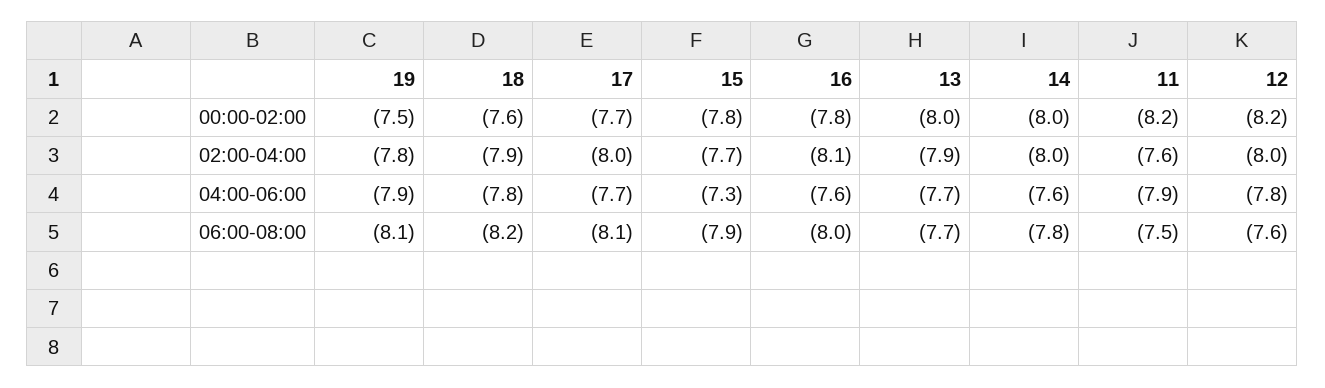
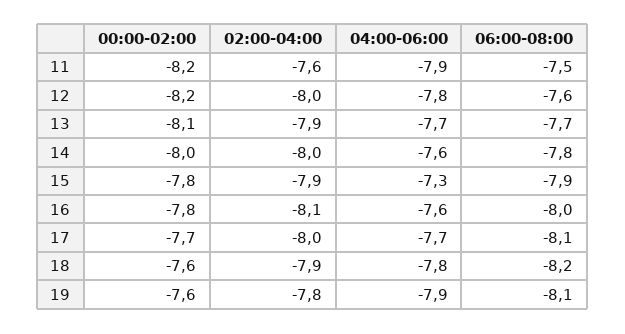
  {
    "19": {
-     "00:00-02:00": -7.5,
+     "00:00-02:00": -7.6,
      "02:00-04:00": -7.8,
      "04:00-06:00": -7.9,
      "06:00-08:00": -8.1
    },
    "18": {
      "00:00-02:00": -7.6,
      "02:00-04:00": -7.9,
      "04:00-06:00": -7.8,
      "06:00-08:00": -8.2
    },
    "17": {
      "00:00-02:00": -7.7,
      "02:00-04:00": -8,
      "04:00-06:00": -7.7,
      "06:00-08:00": -8.1
    },
    "15": {
      "00:00-02:00": -7.8,
-     "02:00-04:00": -7.7,
+     "02:00-04:00": -7.9,
      "04:00-06:00": -7.3,
      "06:00-08:00": -7.9
    },
    "16": {
      "00:00-02:00": -7.8,
      "02:00-04:00": -8.1,
      "04:00-06:00": -7.6,
      "06:00-08:00": -8
    },
    "13": {
-     "00:00-02:00": -8,
+     "00:00-02:00": -8.1,
      "02:00-04:00": -7.9,
      "04:00-06:00": -7.7,
      "06:00-08:00": -7.7
    },
    "14": {
      "00:00-02:00": -8,
      "02:00-04:00": -8,
      "04:00-06:00": -7.6,
      "06:00-08:00": -7.8
    },
    "11": {
      "00:00-02:00": -8.2,
      "02:00-04:00": -7.6,
      "04:00-06:00": -7.9,
      "06:00-08:00": -7.5
    },
    "12": {
      "00:00-02:00": -8.2,
      "02:00-04:00": -8,
      "04:00-06:00": -7.8,
      "06:00-08:00": -7.6
    }
  }

